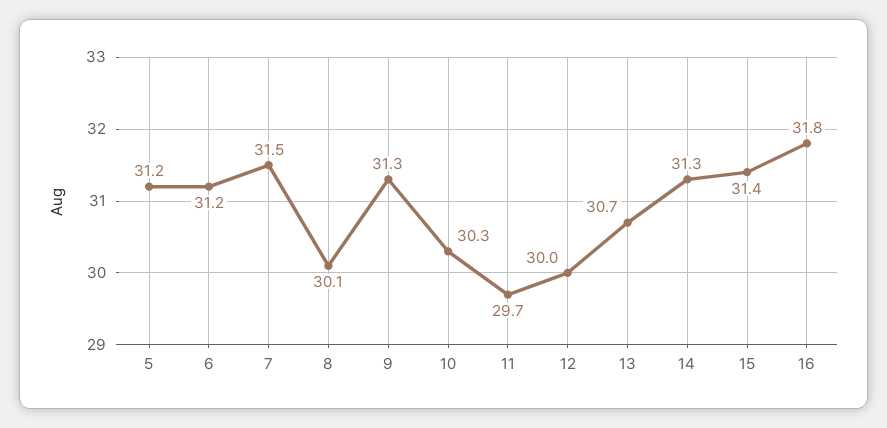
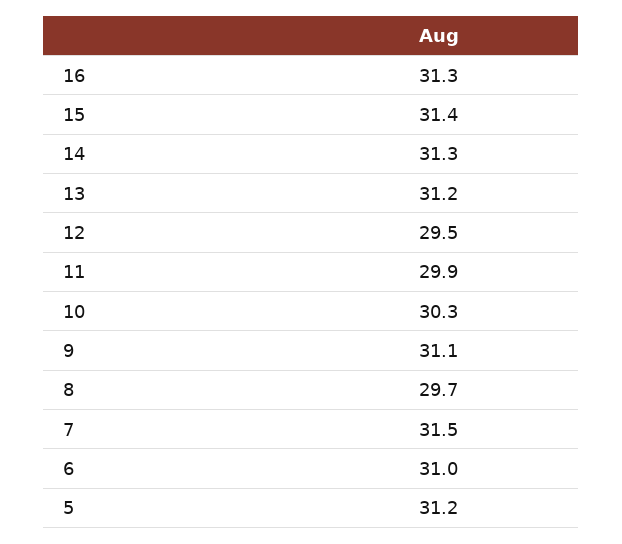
  {
    "5": 31.2,
-   "6": 31.2,
+   "6": 31,
    "7": 31.5,
-   "8": 30.1,
+   "8": 29.7,
-   "9": 31.3,
+   "9": 31.1,
    "10": 30.3,
-   "11": 29.7,
+   "11": 29.9,
-   "12": 30,
+   "12": 29.5,
-   "13": 30.7,
+   "13": 31.2,
    "14": 31.3,
    "15": 31.4,
-   "16": 31.8
+   "16": 31.3
  }

